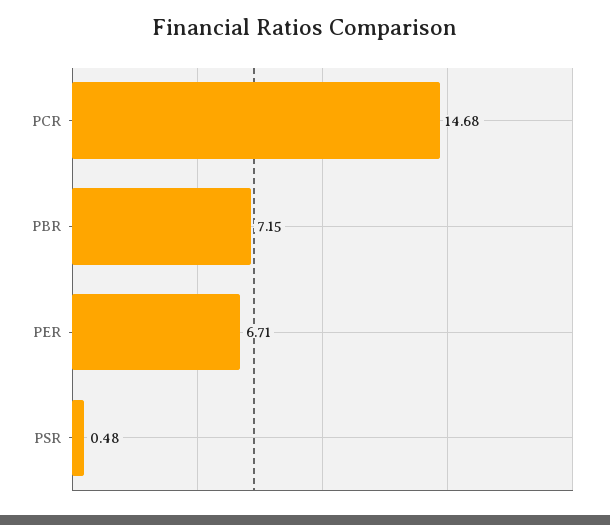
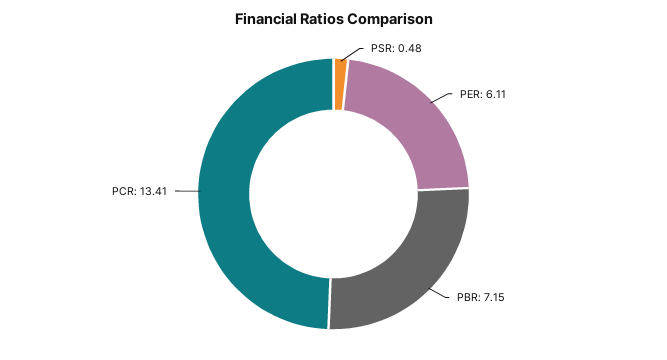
  {
-   "PCR": 14.68,
+   "PCR": 13.41,
    "PBR": 7.15,
-   "PER": 6.71,
+   "PER": 6.11,
    "PSR": 0.48
  }

